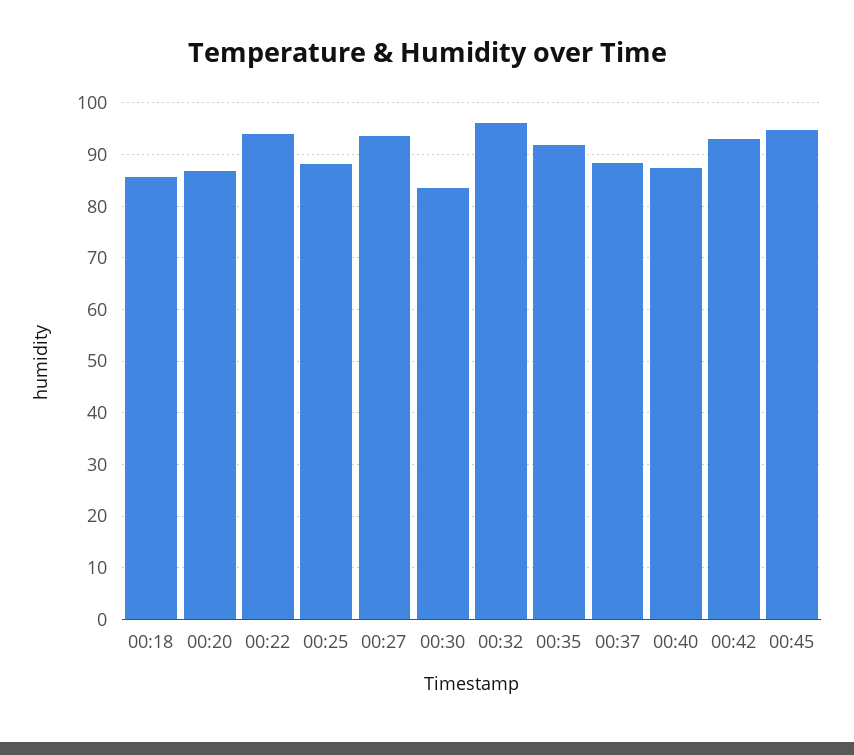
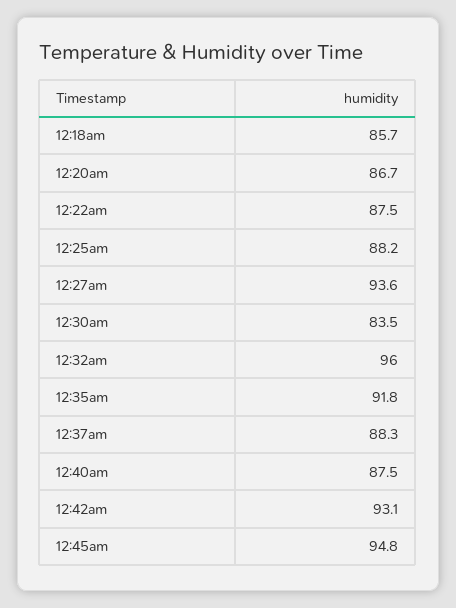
  {
    "00:18": 85.7,
    "00:20": 86.7,
-   "00:22": 94,
+   "00:22": 87.5,
    "00:25": 88.2,
    "00:27": 93.6,
    "00:30": 83.5,
    "00:32": 96,
    "00:35": 91.8,
    "00:37": 88.3,
    "00:40": 87.5,
    "00:42": 93.1,
    "00:45": 94.8
  }

